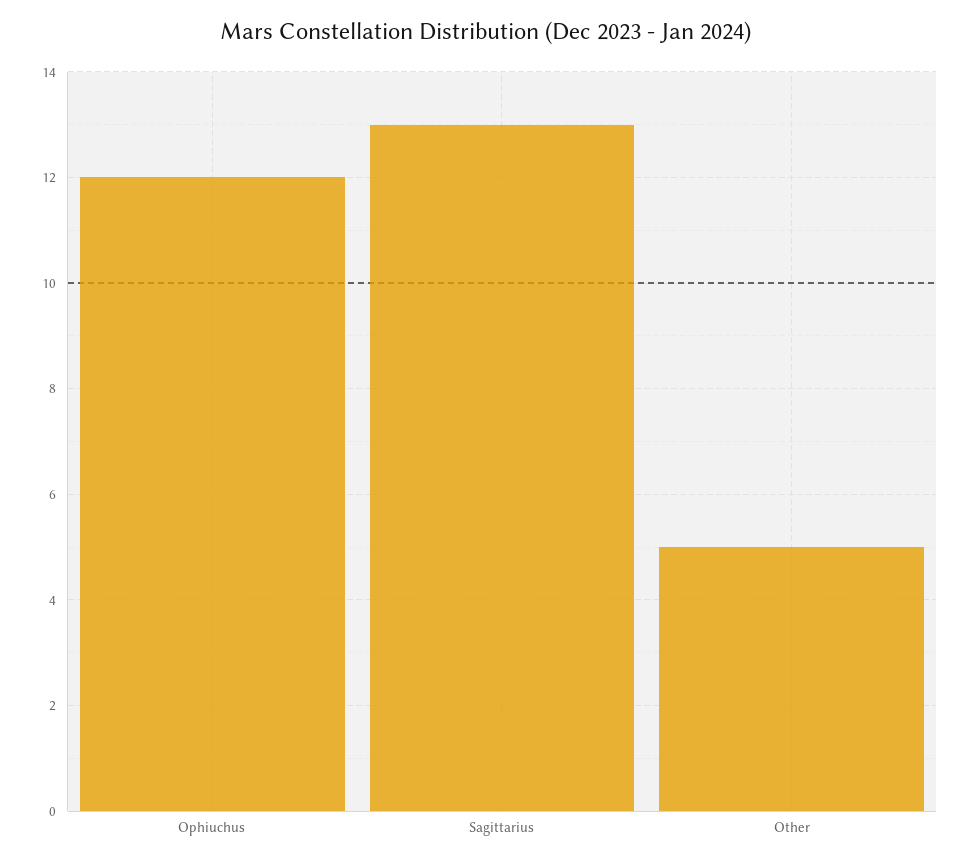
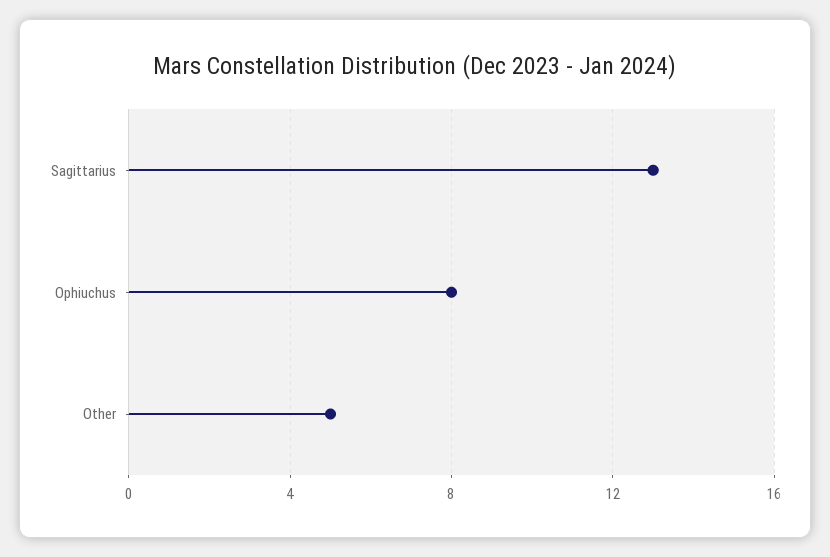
  {
-   "Ophiuchus": 12,
+   "Ophiuchus": 8,
    "Sagittarius": 13,
    "Other": 5
  }

